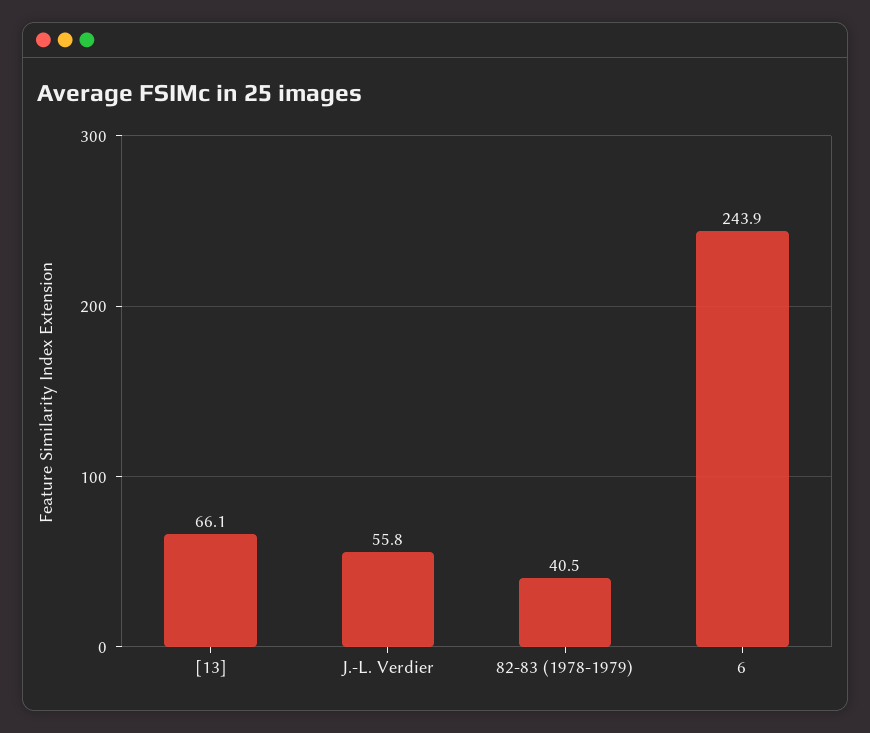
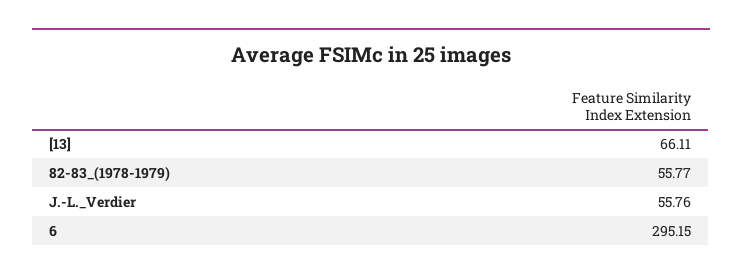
  {
    "[13]": 66.11,
    "J.-L. Verdier": 55.76,
-   "82-83 (1978-1979)": 40.5,
+   "82-83 (1978-1979)": 55.77,
-   "6": 243.9
+   "6": 295.15
  }

